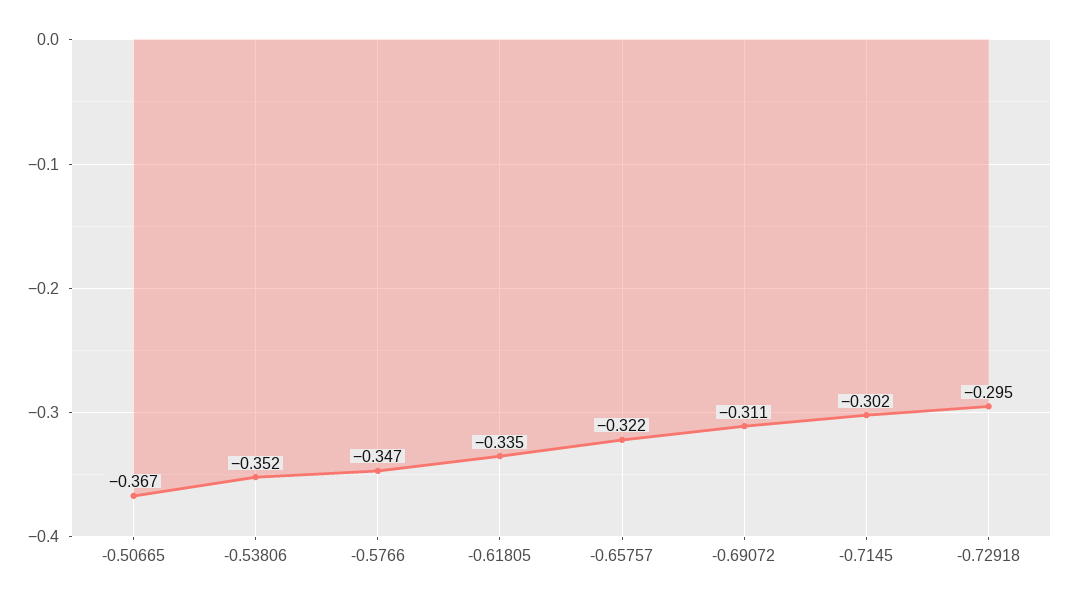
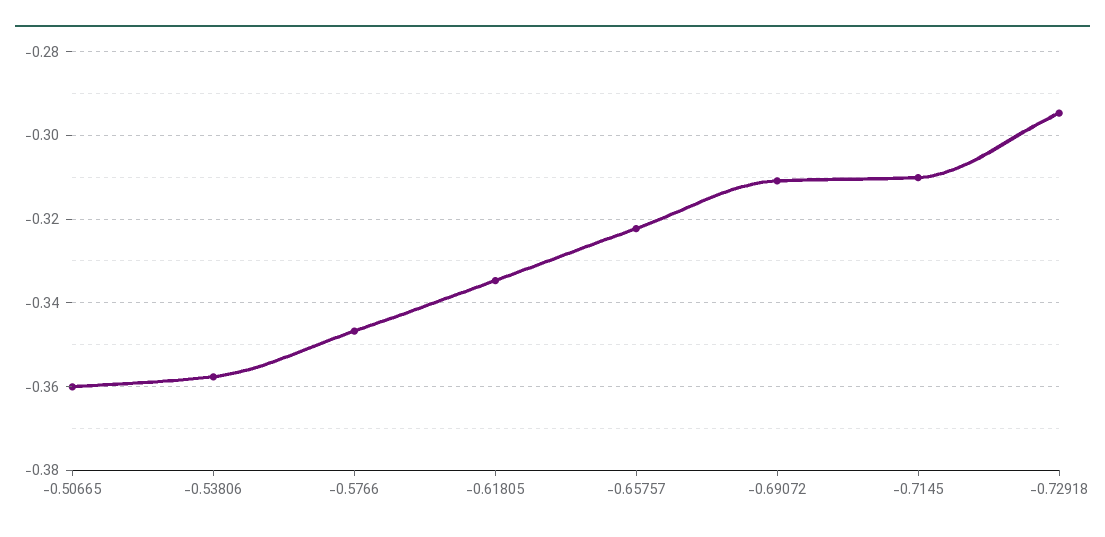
  {
-   "-0.50665": -0.367,
+   "-0.50665": -0.36,
-   "-0.53806": -0.352,
+   "-0.53806": -0.358,
    "-0.5766": -0.347,
    "-0.61805": -0.335,
    "-0.65757": -0.322,
    "-0.69072": -0.311,
-   "-0.7145": -0.302,
+   "-0.7145": -0.31,
    "-0.72918": -0.295
  }

